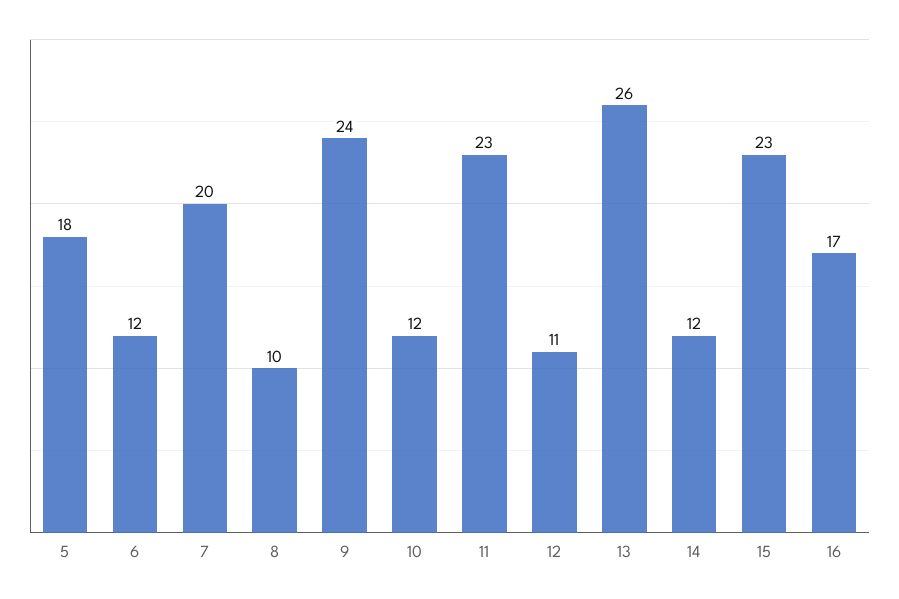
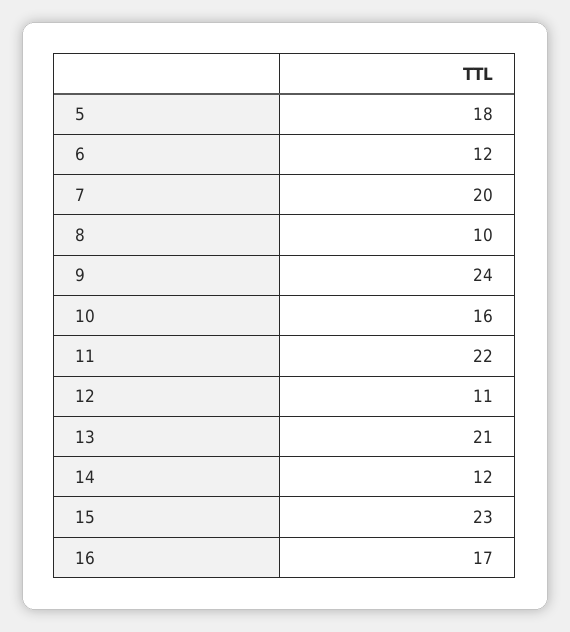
  {
    "5": 18,
    "6": 12,
    "7": 20,
    "8": 10,
    "9": 24,
-   "10": 12,
+   "10": 16,
-   "11": 23,
+   "11": 22,
    "12": 11,
-   "13": 26,
+   "13": 21,
    "14": 12,
    "15": 23,
    "16": 17
  }

